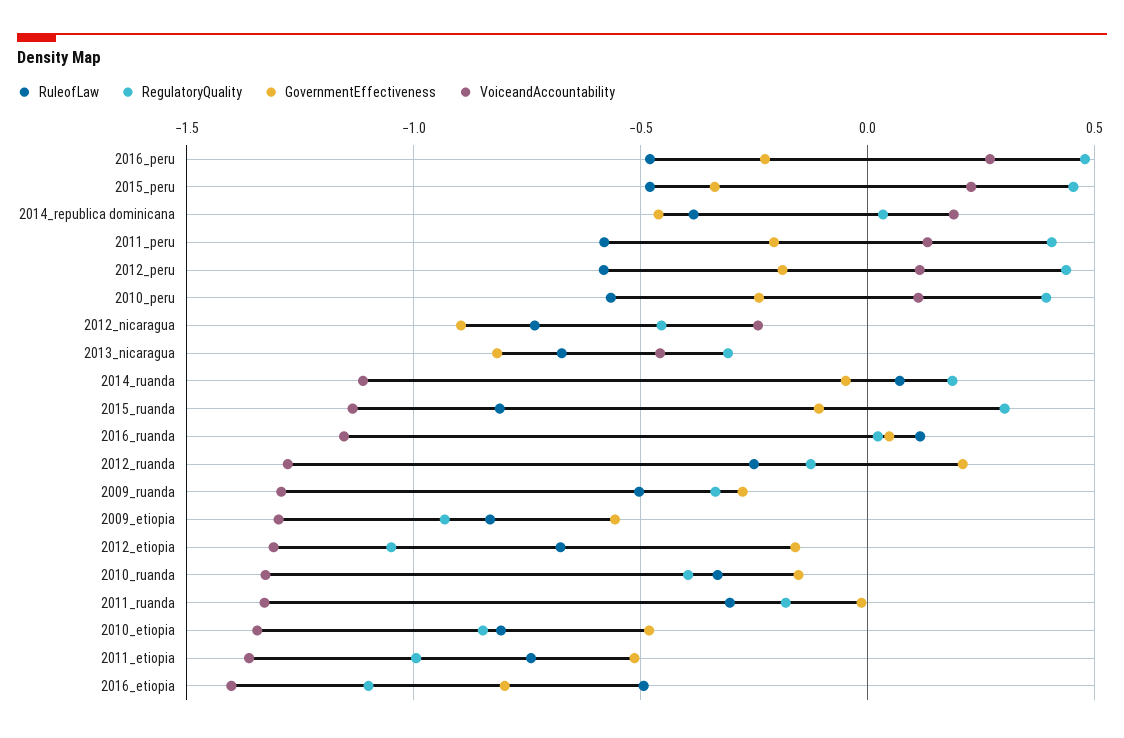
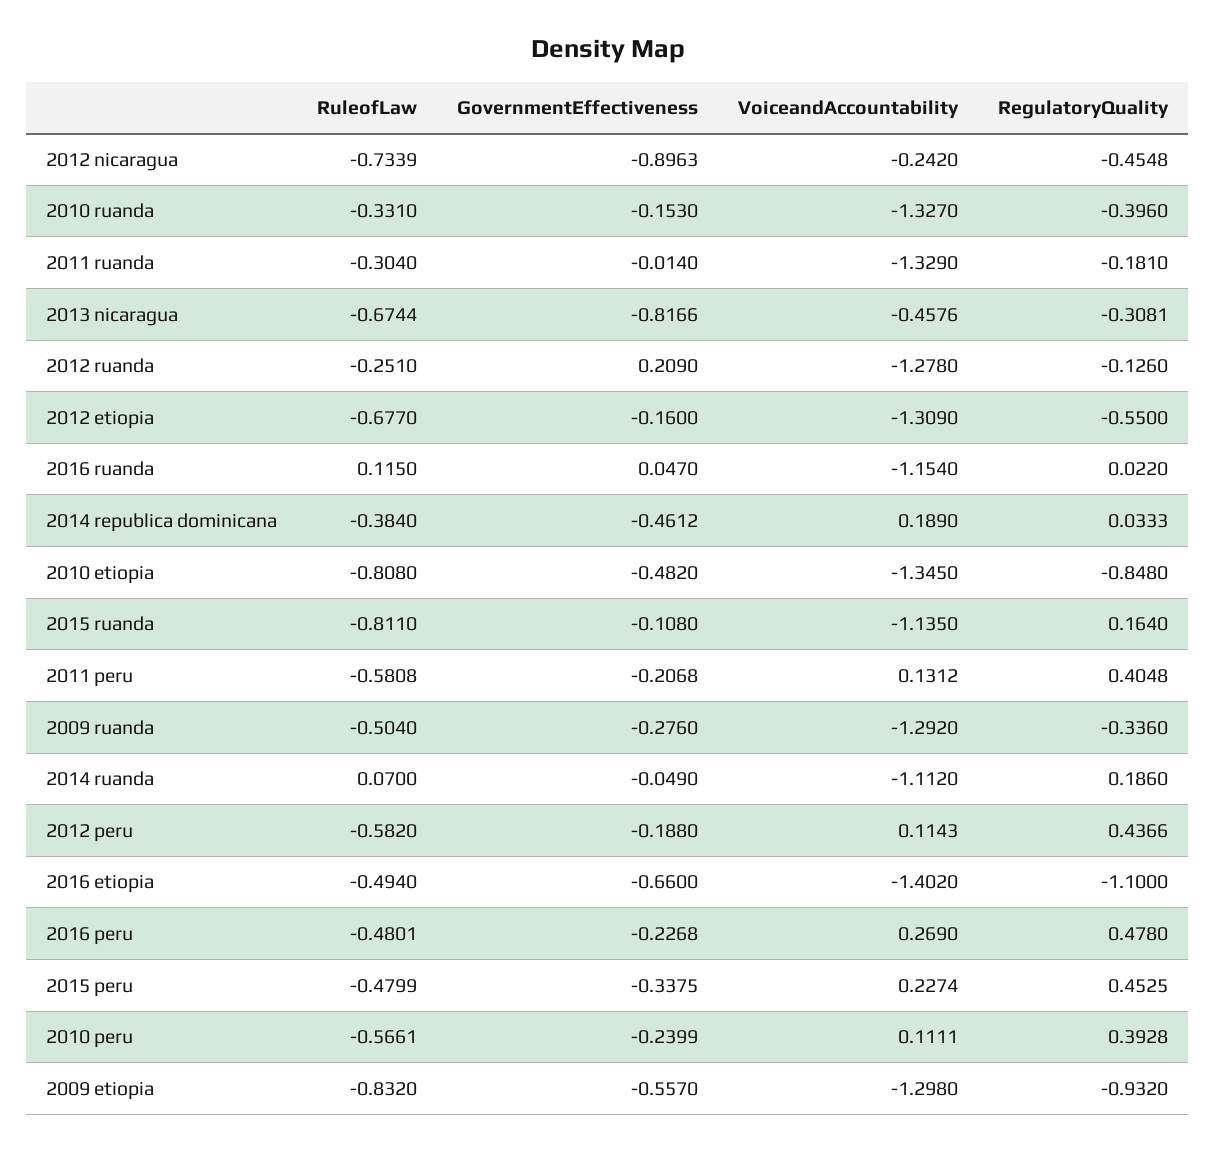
  {
    "RuleofLaw": {
      "2016_peru": -0.4801,
      "2015_peru": -0.4799,
      "2014_republica dominicana": -0.384,
      "2011_peru": -0.5808,
      "2012_peru": -0.582,
      "2010_peru": -0.5661,
      "2012_nicaragua": -0.7339,
      "2013_nicaragua": -0.6744,
      "2014_ruanda": 0.07,
      "2015_ruanda": -0.811,
      "2016_ruanda": 0.115,
      "2012_ruanda": -0.251,
      "2009_ruanda": -0.504,
      "2009_etiopia": -0.832,
      "2012_etiopia": -0.677,
      "2010_ruanda": -0.331,
      "2011_ruanda": -0.304,
      "2010_etiopia": -0.808,
-     "2011_etiopia": -0.75,
      "2016_etiopia": -0.494
    },
    "RegulatoryQuality": {
      "2016_peru": 0.478,
      "2015_peru": 0.4525,
      "2014_republica dominicana": 0.0333,
      "2011_peru": 0.4048,
      "2012_peru": 0.4366,
      "2010_peru": 0.3928,
      "2012_nicaragua": -0.4548,
      "2013_nicaragua": -0.3081,
      "2014_ruanda": 0.186,
-     "2015_ruanda": 0.3,
+     "2015_ruanda": 0.164,
      "2016_ruanda": 0.022,
      "2012_ruanda": -0.126,
      "2009_ruanda": -0.336,
      "2009_etiopia": -0.932,
-     "2012_etiopia": -1.05,
+     "2012_etiopia": -0.55,
      "2010_ruanda": -0.396,
      "2011_ruanda": -0.181,
      "2010_etiopia": -0.848,
-     "2011_etiopia": -1,
      "2016_etiopia": -1.1
    },
    "GovernmentEffectiveness": {
      "2016_peru": -0.2268,
      "2015_peru": -0.3375,
      "2014_republica dominicana": -0.4612,
      "2011_peru": -0.2068,
      "2012_peru": -0.188,
      "2010_peru": -0.2399,
      "2012_nicaragua": -0.8963,
      "2013_nicaragua": -0.8166,
      "2014_ruanda": -0.049,
      "2015_ruanda": -0.108,
      "2016_ruanda": 0.047,
      "2012_ruanda": 0.209,
      "2009_ruanda": -0.276,
      "2009_etiopia": -0.557,
      "2012_etiopia": -0.16,
      "2010_ruanda": -0.153,
      "2011_ruanda": -0.014,
      "2010_etiopia": -0.482,
-     "2011_etiopia": -0.5,
-     "2016_etiopia": -0.8
+     "2016_etiopia": -0.66
    },
    "VoiceandAccountability": {
      "2016_peru": 0.269,
      "2015_peru": 0.2274,
      "2014_republica dominicana": 0.189,
      "2011_peru": 0.1312,
      "2012_peru": 0.1143,
      "2010_peru": 0.1111,
      "2012_nicaragua": -0.242,
      "2013_nicaragua": -0.4576,
      "2014_ruanda": -1.112,
      "2015_ruanda": -1.135,
      "2016_ruanda": -1.154,
      "2012_ruanda": -1.278,
      "2009_ruanda": -1.292,
      "2009_etiopia": -1.298,
      "2012_etiopia": -1.309,
      "2010_ruanda": -1.327,
      "2011_ruanda": -1.329,
      "2010_etiopia": -1.345,
-     "2011_etiopia": -1.35,
      "2016_etiopia": -1.402
    }
  }

